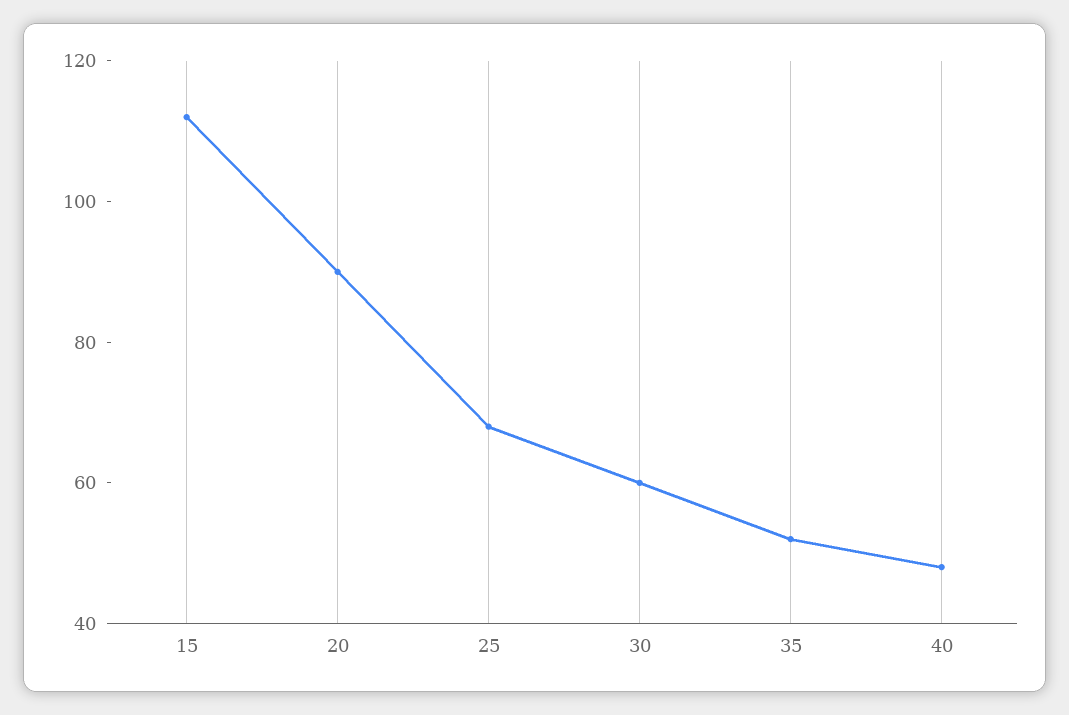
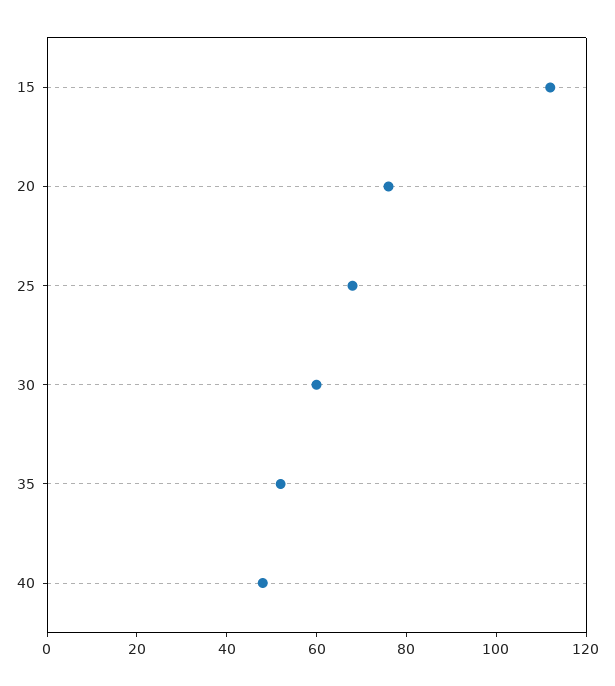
  {
    "15": 110,
-   "20": 90,
+   "20": 75,
    "25": 70,
    "30": 60,
    "35": 50,
    "40": 50
  }

